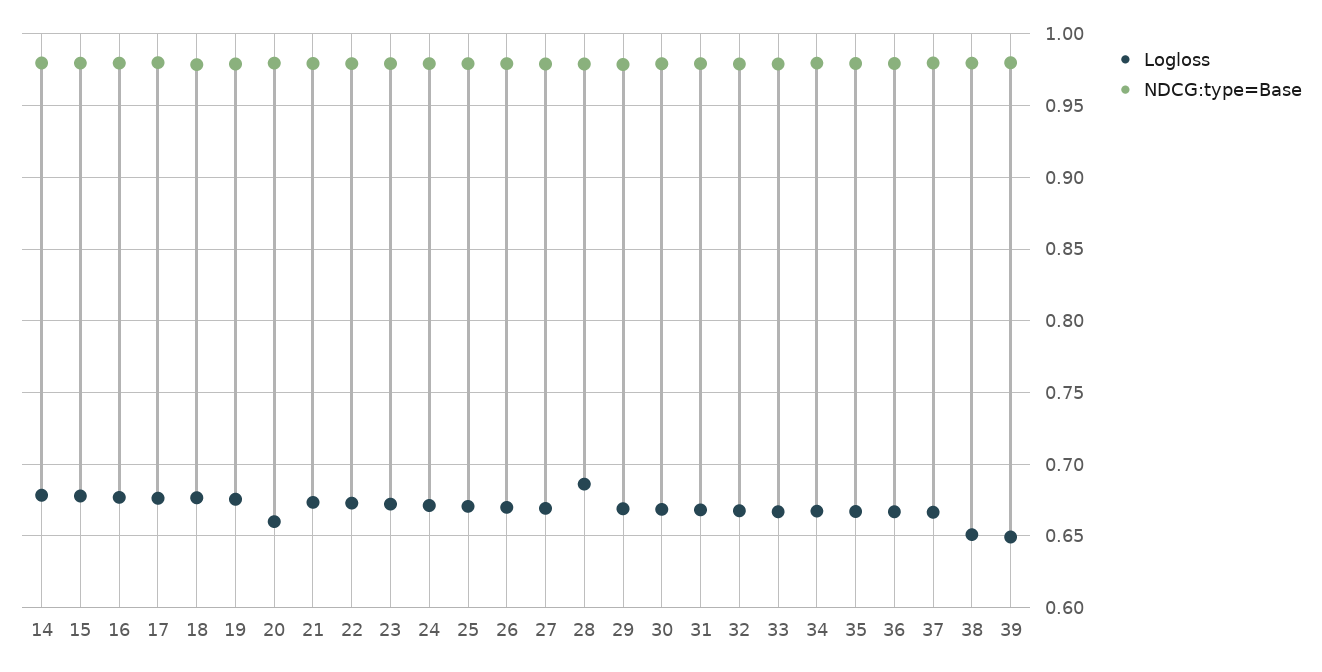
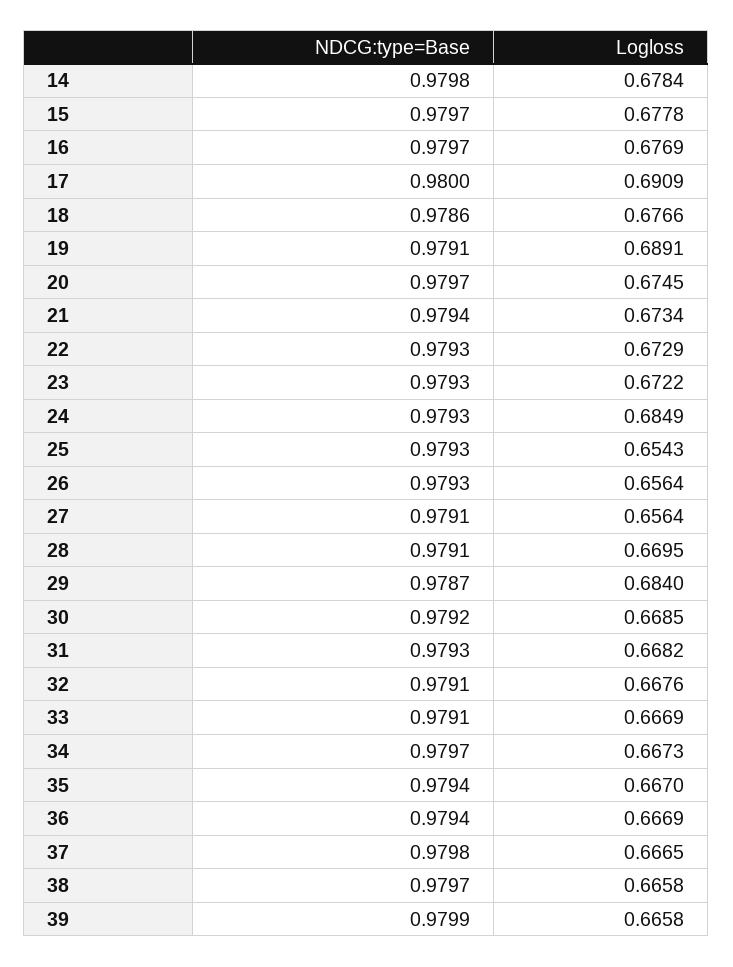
  {
    "Logloss": {
      "14": 0.6784,
      "15": 0.6778,
      "16": 0.6769,
-     "17": 0.675,
+     "17": 0.6909,
      "18": 0.6766,
-     "19": 0.675,
+     "19": 0.6891,
-     "20": 0.66,
+     "20": 0.6745,
      "21": 0.6734,
      "22": 0.6729,
      "23": 0.6722,
-     "24": 0.67,
+     "24": 0.6849,
-     "25": 0.67,
+     "25": 0.6543,
-     "26": 0.67,
+     "26": 0.6564,
-     "27": 0.67,
+     "27": 0.6564,
-     "28": 0.685,
+     "28": 0.6695,
-     "29": 0.67,
+     "29": 0.684,
      "30": 0.6685,
      "31": 0.6682,
      "32": 0.6676,
      "33": 0.6669,
      "34": 0.6673,
      "35": 0.667,
      "36": 0.6669,
      "37": 0.6665,
-     "38": 0.65,
+     "38": 0.6658,
-     "39": 0.65
+     "39": 0.6658
    },
    "NDCG:type=Base": {
      "14": 0.9798,
      "15": 0.9797,
      "16": 0.9797,
      "17": 0.98,
      "18": 0.9786,
      "19": 0.9791,
      "20": 0.9797,
      "21": 0.9794,
      "22": 0.9793,
      "23": 0.9793,
      "24": 0.9793,
      "25": 0.9793,
      "26": 0.9793,
      "27": 0.9791,
      "28": 0.9791,
      "29": 0.9787,
      "30": 0.9792,
      "31": 0.9793,
      "32": 0.9791,
      "33": 0.9791,
      "34": 0.9797,
      "35": 0.9794,
      "36": 0.9794,
      "37": 0.9798,
      "38": 0.9797,
      "39": 0.9799
    }
  }

